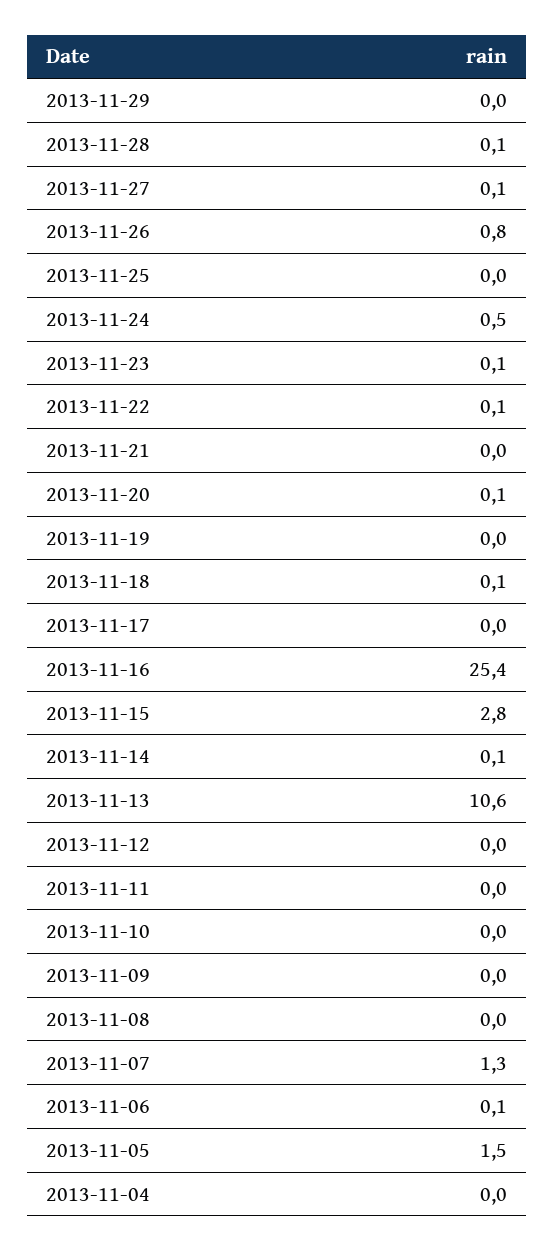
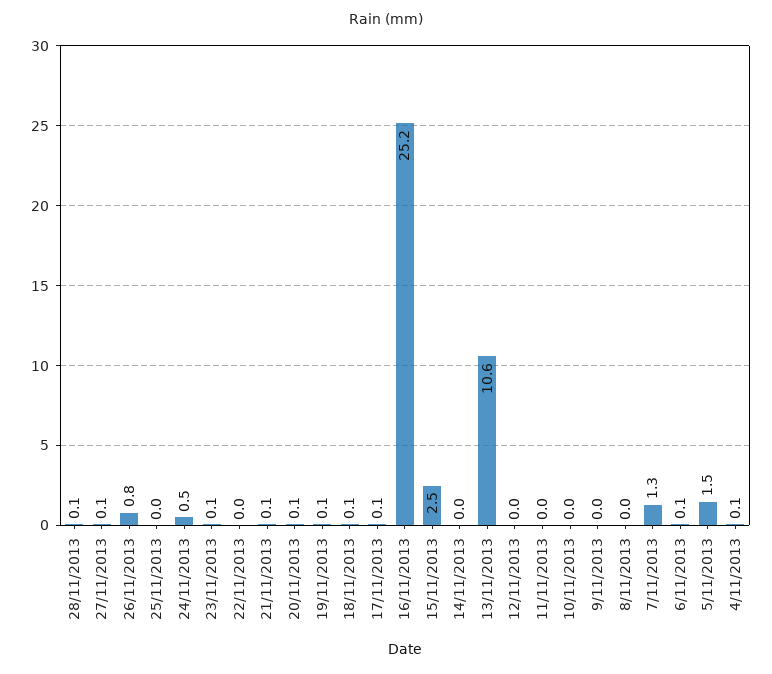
  {
-   "2013-11-29": 0,
    "2013-11-28": 0.1,
    "2013-11-27": 0.1,
    "2013-11-26": 0.8,
    "2013-11-25": 0,
    "2013-11-24": 0.5,
    "2013-11-23": 0.1,
-   "2013-11-22": 0.1,
+   "2013-11-22": 0,
-   "2013-11-21": 0,
+   "2013-11-21": 0.1,
    "2013-11-20": 0.1,
-   "2013-11-19": 0,
+   "2013-11-19": 0.1,
    "2013-11-18": 0.1,
-   "2013-11-17": 0,
+   "2013-11-17": 0.1,
-   "2013-11-16": 25.4,
+   "2013-11-16": 25.2,
-   "2013-11-15": 2.8,
+   "2013-11-15": 2.5,
-   "2013-11-14": 0.1,
+   "2013-11-14": 0,
    "2013-11-13": 10.6,
    "2013-11-12": 0,
    "2013-11-11": 0,
    "2013-11-10": 0,
    "2013-11-09": 0,
    "2013-11-08": 0,
    "2013-11-07": 1.3,
    "2013-11-06": 0.1,
    "2013-11-05": 1.5,
-   "2013-11-04": 0
+   "2013-11-04": 0.1
  }

